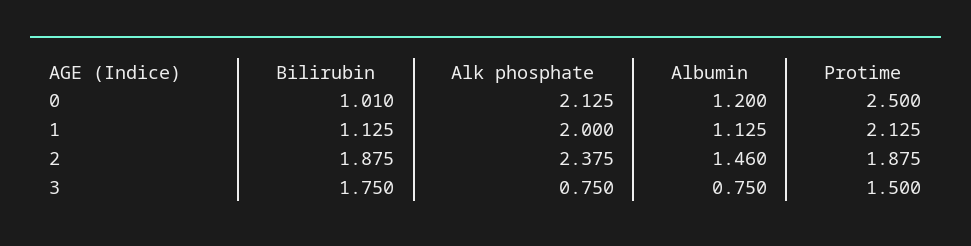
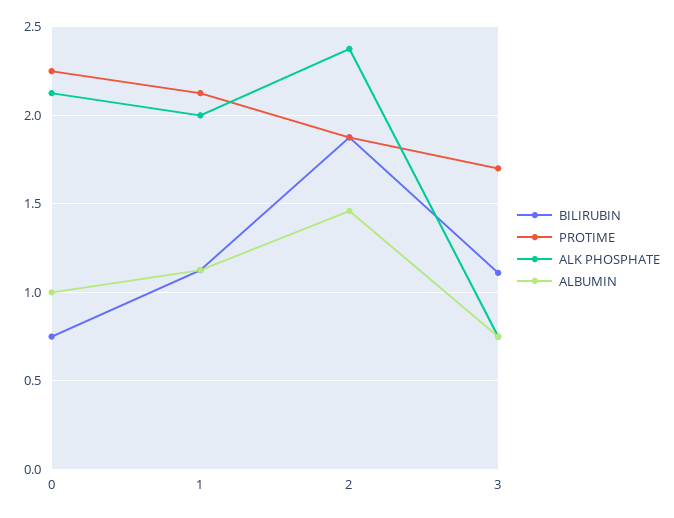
  {
    "Bilirubin": {
-     "0": 1.01,
+     "0": 0.75,
      "1": 1.125,
      "2": 1.875,
-     "3": 1.75
+     "3": 1.1
    },
    "Alk phosphate": {
      "0": 2.125,
      "1": 2,
      "2": 2.375,
      "3": 0.75
    },
    "Albumin": {
-     "0": 1.2,
+     "0": 1,
      "1": 1.125,
      "2": 1.46,
      "3": 0.75
    },
    "Protime": {
-     "0": 2.5,
+     "0": 2.25,
      "1": 2.125,
      "2": 1.875,
-     "3": 1.5
+     "3": 1.7
    }
  }

